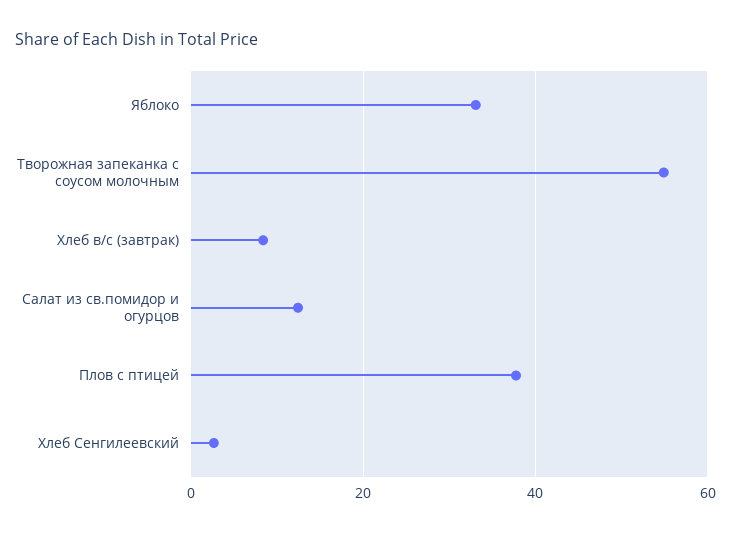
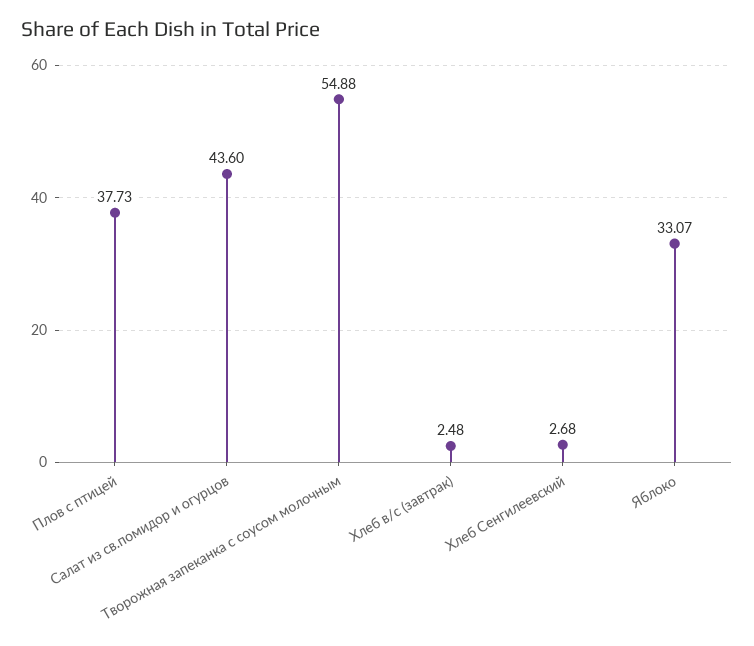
  {
    "Яблоко": 33.07,
    "Творожная запеканка с соусом молочным": 54.88,
-   "Хлеб в/с (завтрак)": 8,
+   "Хлеб в/с (завтрак)": 2.48,
-   "Салат из св.помидор и огурцов": 12,
+   "Салат из св.помидор и огурцов": 43.6,
    "Плов с птицей": 37.73,
    "Хлеб Сенгилеевский": 2.68
  }

